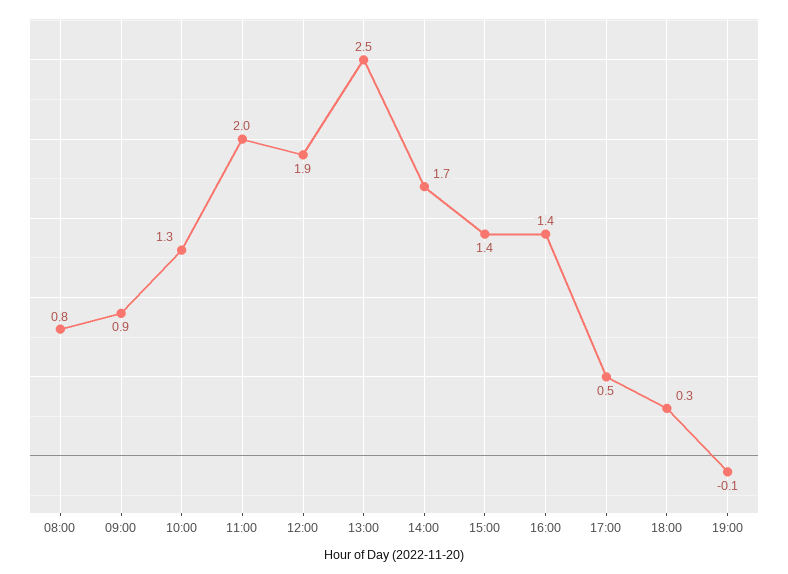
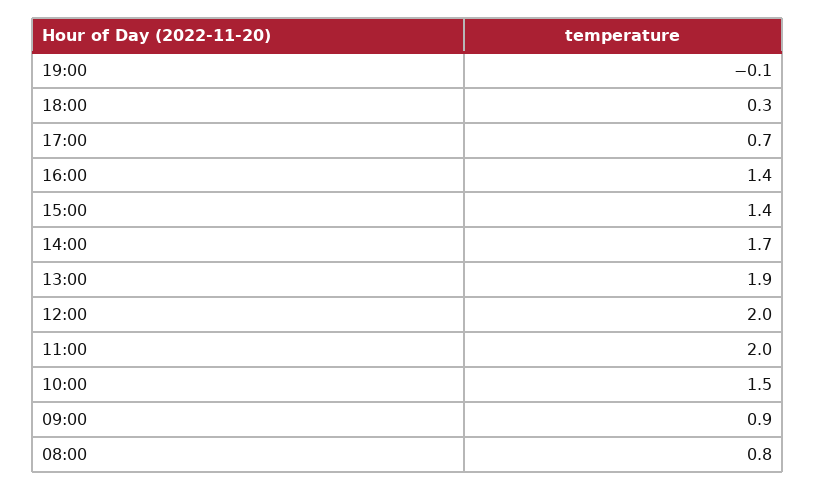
  {
    "08:00": 0.8,
    "09:00": 0.9,
-   "10:00": 1.3,
+   "10:00": 1.5,
    "11:00": 2,
-   "12:00": 1.9,
+   "12:00": 2,
-   "13:00": 2.5,
+   "13:00": 1.9,
    "14:00": 1.7,
    "15:00": 1.4,
    "16:00": 1.4,
-   "17:00": 0.5,
+   "17:00": 0.7,
    "18:00": 0.3,
    "19:00": -0.1
  }

